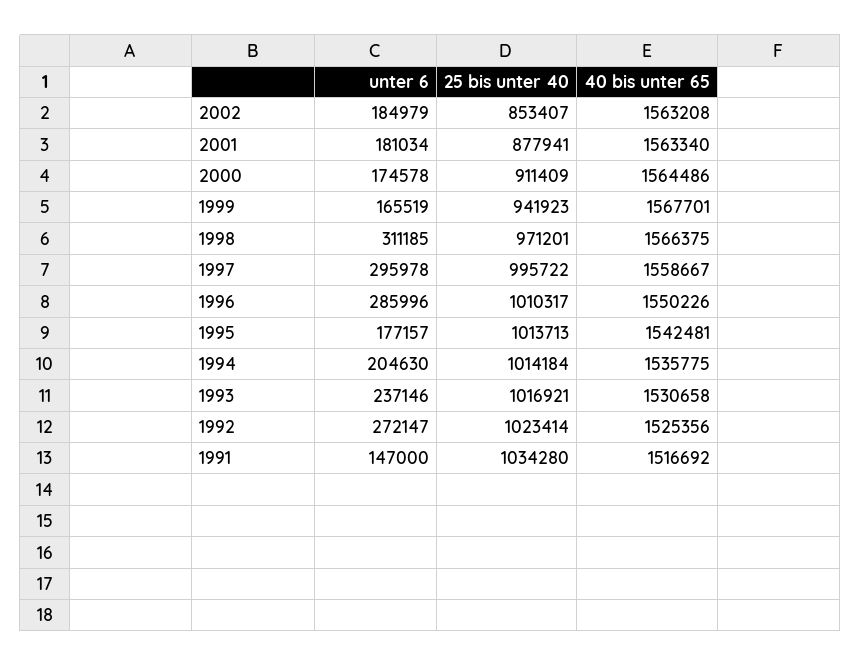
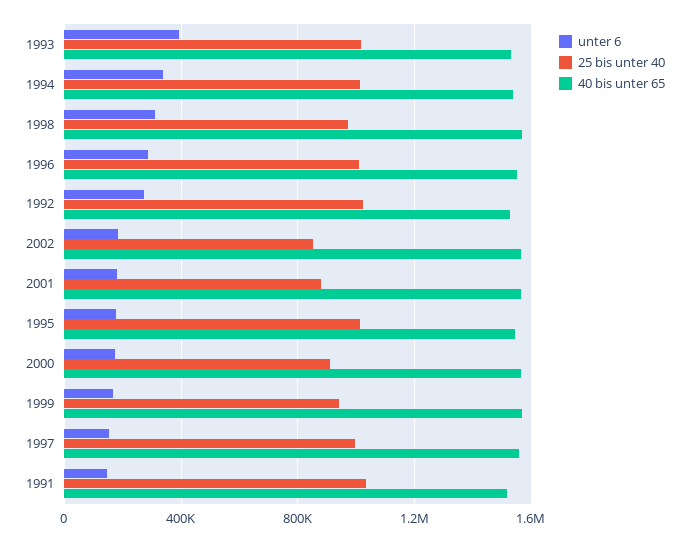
  {
    "unter 6": {
      "2002": 184979,
      "2001": 181034,
      "2000": 174578,
      "1999": 165519,
      "1998": 311185,
-     "1997": 295978,
+     "1997": 150000,
      "1996": 285996,
      "1995": 177157,
-     "1994": 204630,
+     "1994": 350000,
-     "1993": 237146,
+     "1993": 400000,
      "1992": 272147,
      "1991": 147000
    },
    "25 bis unter 40": {
      "2002": 853407,
      "2001": 877941,
      "2000": 911409,
      "1999": 941923,
      "1998": 971201,
      "1997": 995722,
      "1996": 1010317,
      "1995": 1013713,
      "1994": 1014184,
      "1993": 1016921,
      "1992": 1023414,
      "1991": 1034280
    },
    "40 bis unter 65": {
      "2002": 1563208,
      "2001": 1563340,
      "2000": 1564486,
      "1999": 1567701,
      "1998": 1566375,
      "1997": 1558667,
      "1996": 1550226,
      "1995": 1542481,
      "1994": 1535775,
      "1993": 1530658,
      "1992": 1525356,
      "1991": 1516692
    }
  }

